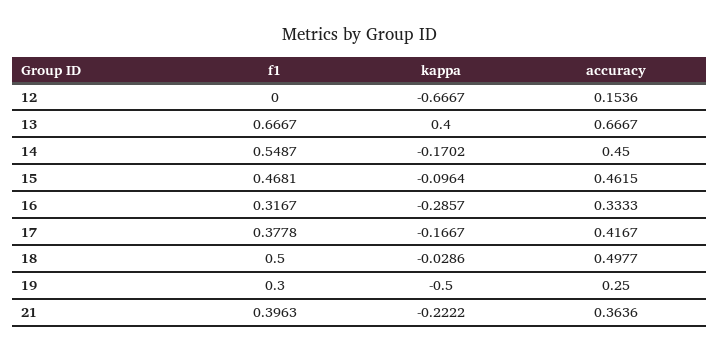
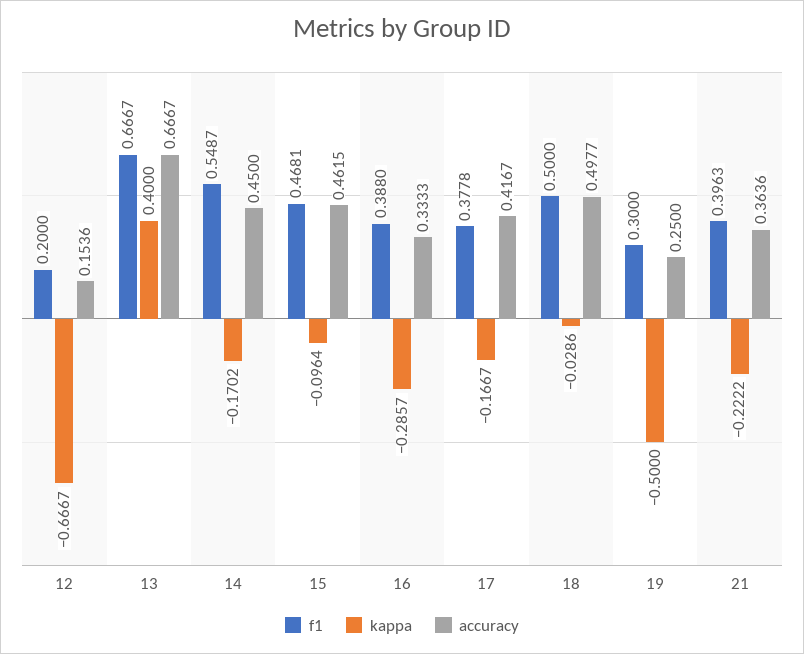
  {
    "f1": {
-     "12": 0,
+     "12": 0.2,
      "13": 0.6667,
      "14": 0.5487,
      "15": 0.4681,
-     "16": 0.3167,
+     "16": 0.388,
      "17": 0.3778,
      "18": 0.5,
      "19": 0.3,
      "21": 0.3963
    },
    "kappa": {
      "12": -0.6667,
      "13": 0.4,
      "14": -0.1702,
      "15": -0.0964,
      "16": -0.2857,
      "17": -0.1667,
      "18": -0.0286,
      "19": -0.5,
      "21": -0.2222
    },
    "accuracy": {
      "12": 0.1536,
      "13": 0.6667,
      "14": 0.45,
      "15": 0.4615,
      "16": 0.3333,
      "17": 0.4167,
      "18": 0.4977,
      "19": 0.25,
      "21": 0.3636
    }
  }

